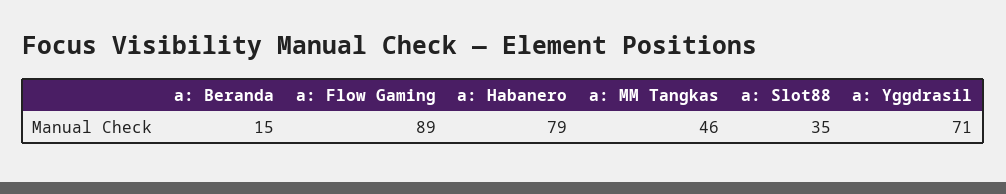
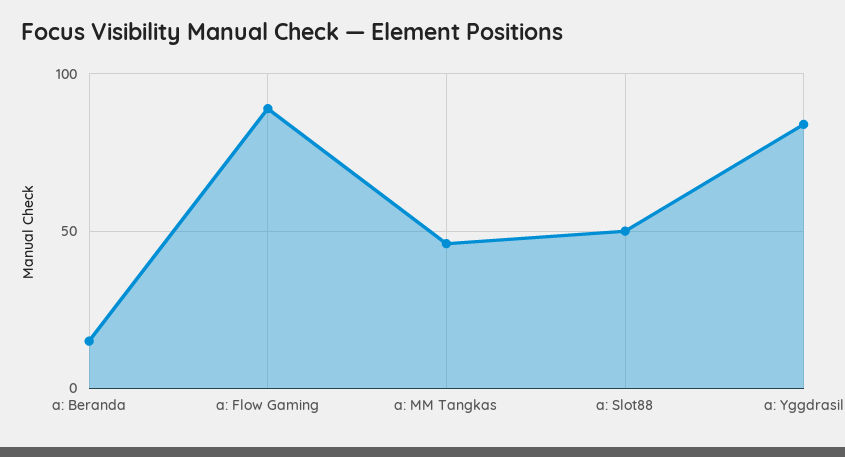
  {
    "a: Beranda": 15,
    "a: Flow Gaming": 89,
-   "a: Habanero": 79,
    "a: MM Tangkas": 46,
-   "a: Slot88": 35,
+   "a: Slot88": 50,
-   "a: Yggdrasil": 71
+   "a: Yggdrasil": 85
  }

